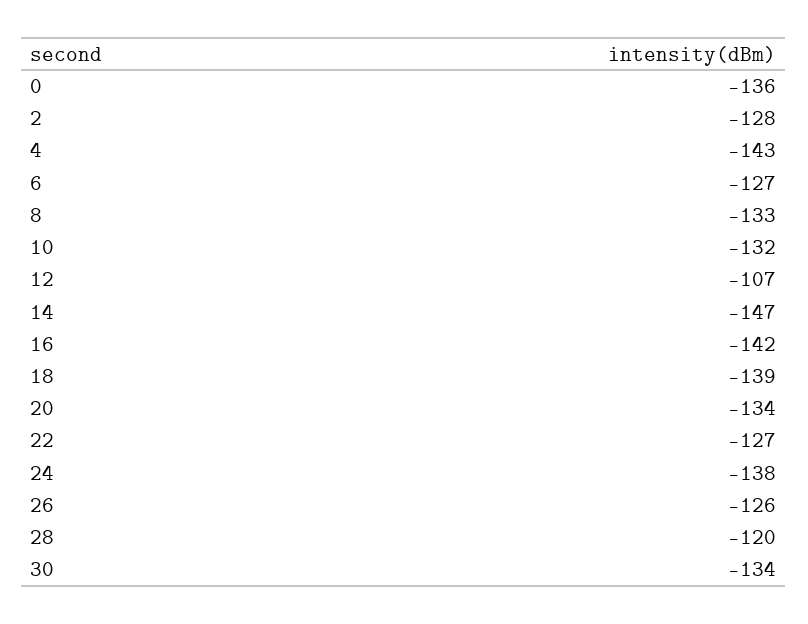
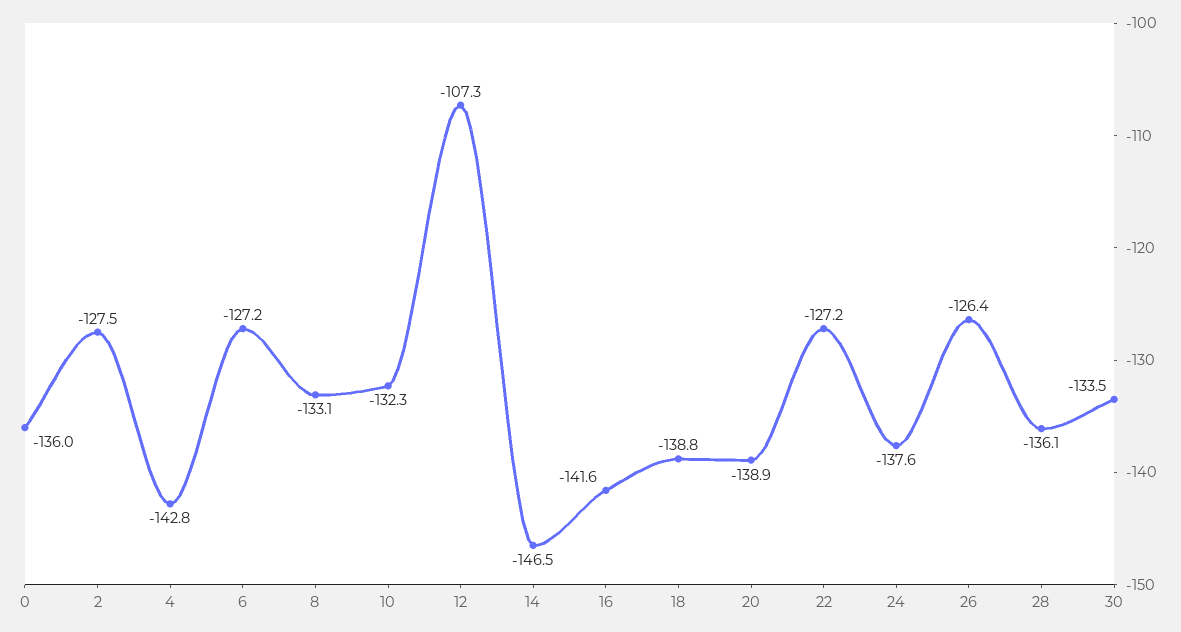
  {
    "0": -136,
    "2": -127.5,
    "4": -142.8,
    "6": -127.2,
    "8": -133.1,
    "10": -132.3,
    "12": -107.3,
    "14": -146.5,
    "16": -141.6,
    "18": -138.8,
-   "20": -134,
+   "20": -138.9,
    "22": -127.2,
    "24": -137.6,
    "26": -126.4,
-   "28": -120,
+   "28": -136.1,
    "30": -133.5
  }

